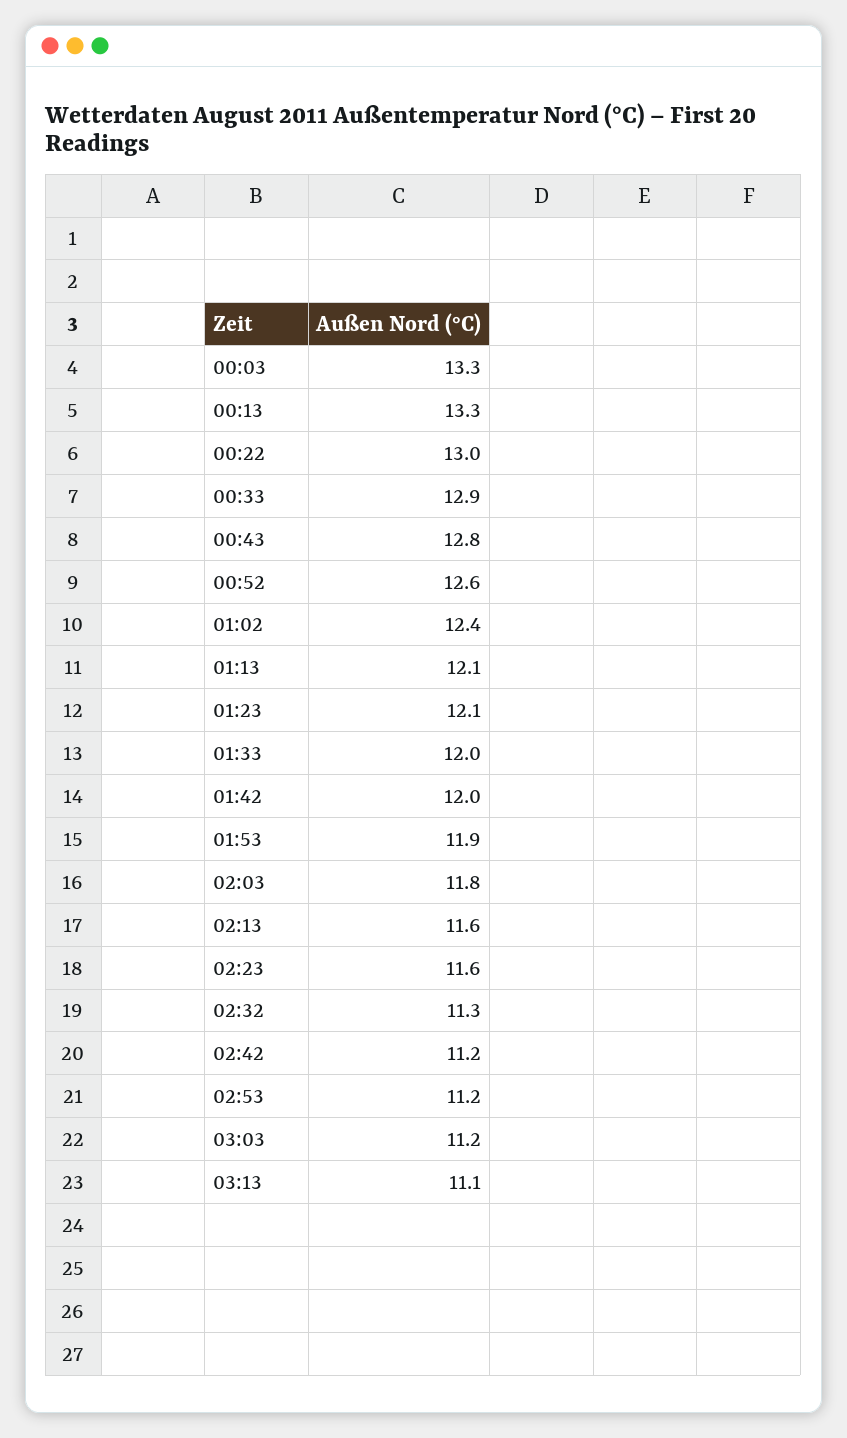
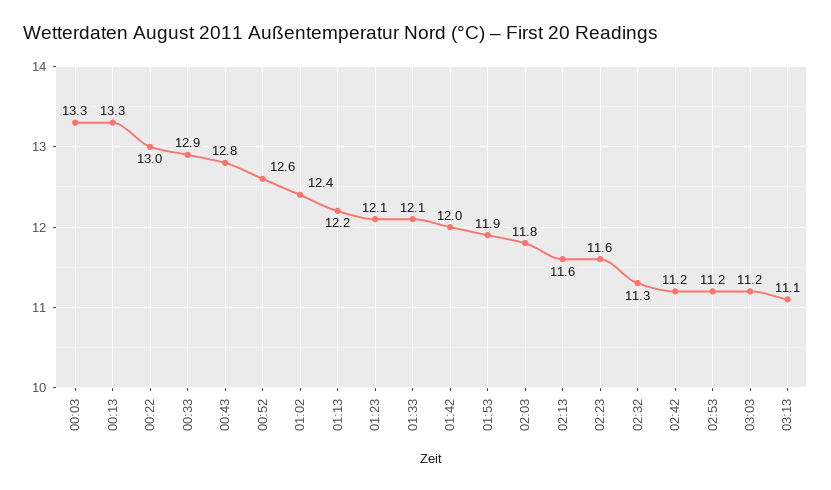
  {
    "00:03": 13.3,
    "00:13": 13.3,
    "00:22": 13,
    "00:33": 12.9,
    "00:43": 12.8,
    "00:52": 12.6,
    "01:02": 12.4,
-   "01:13": 12.1,
+   "01:13": 12.2,
    "01:23": 12.1,
-   "01:33": 12,
+   "01:33": 12.1,
    "01:42": 12,
    "01:53": 11.9,
    "02:03": 11.8,
    "02:13": 11.6,
    "02:23": 11.6,
    "02:32": 11.3,
    "02:42": 11.2,
    "02:53": 11.2,
    "03:03": 11.2,
    "03:13": 11.1
  }

